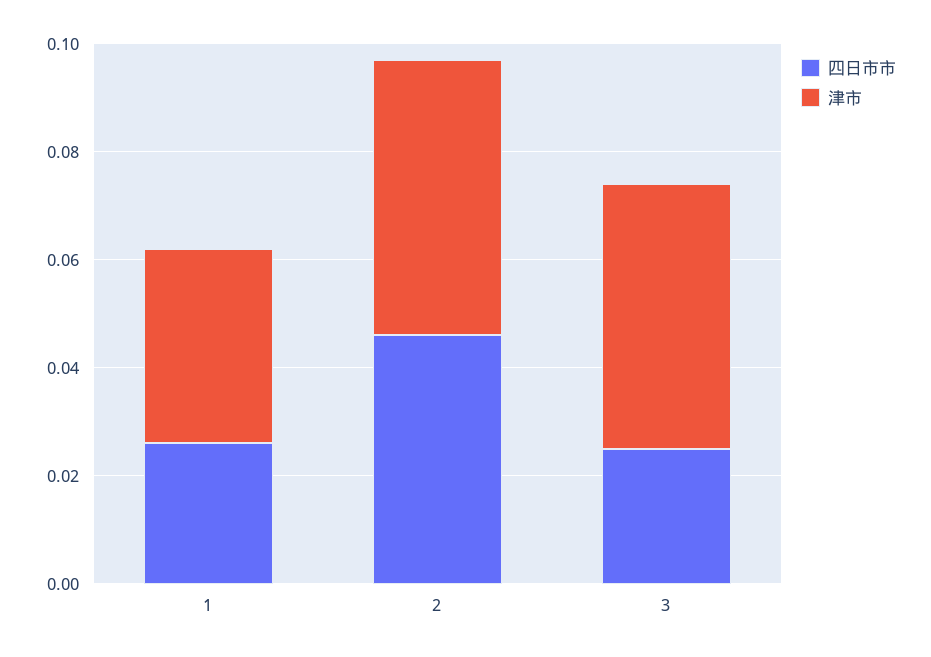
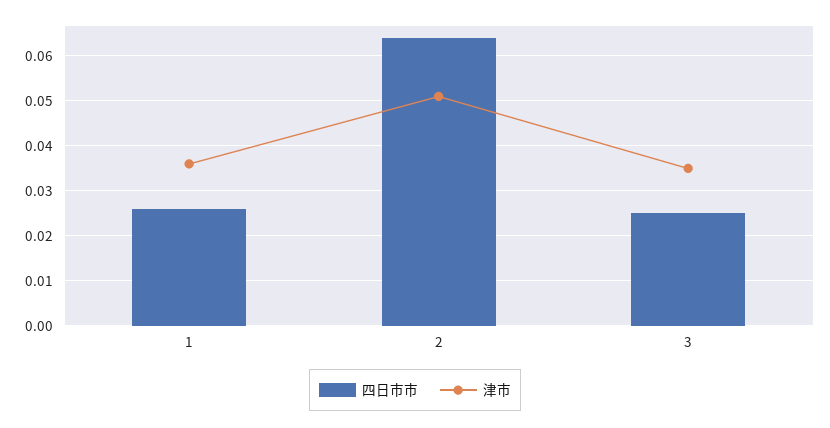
  {
    "四日市市": {
      "1": 0.025,
-     "2": 0.045,
+     "2": 0.065,
      "3": 0.025
    },
    "津市": {
      "1": 0.035,
      "2": 0.05,
-     "3": 0.05
+     "3": 0.035
    }
  }

